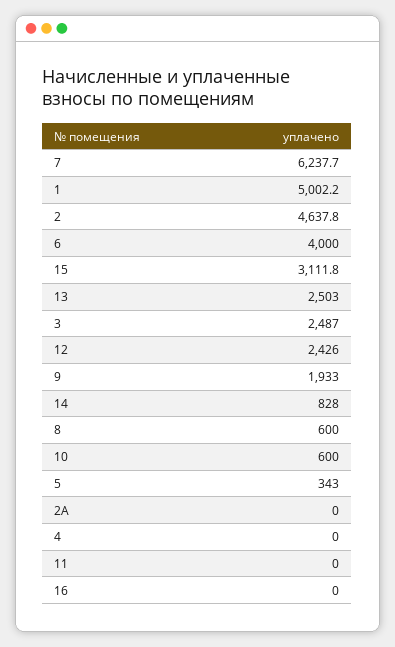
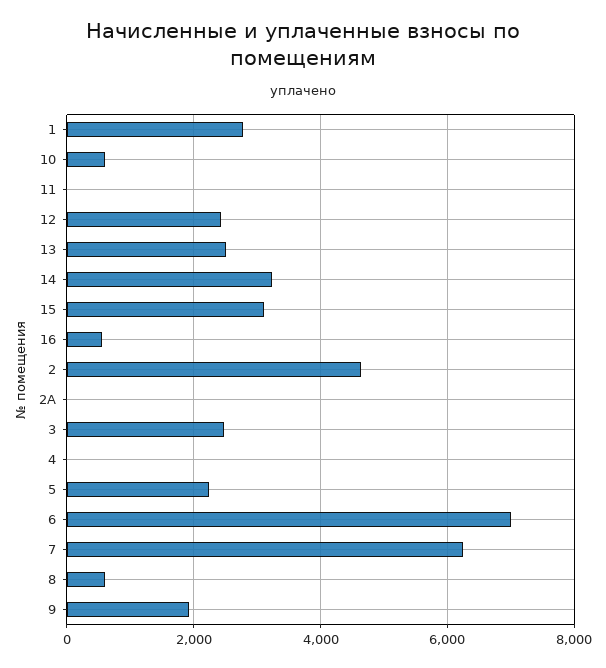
  {
    "7": 6237.7,
-   "1": 5002.2,
+   "1": 2800,
    "2": 4637.8,
-   "6": 4000,
+   "6": 7000,
    "15": 3111.8,
    "13": 2503,
    "3": 2487,
    "12": 2426,
    "9": 1933,
-   "14": 828,
+   "14": 3200,
    "8": 600,
    "10": 600,
-   "5": 343,
+   "5": 2200,
    "2А": 0,
    "4": 0,
    "11": 0,
-   "16": 0
+   "16": 600
  }

